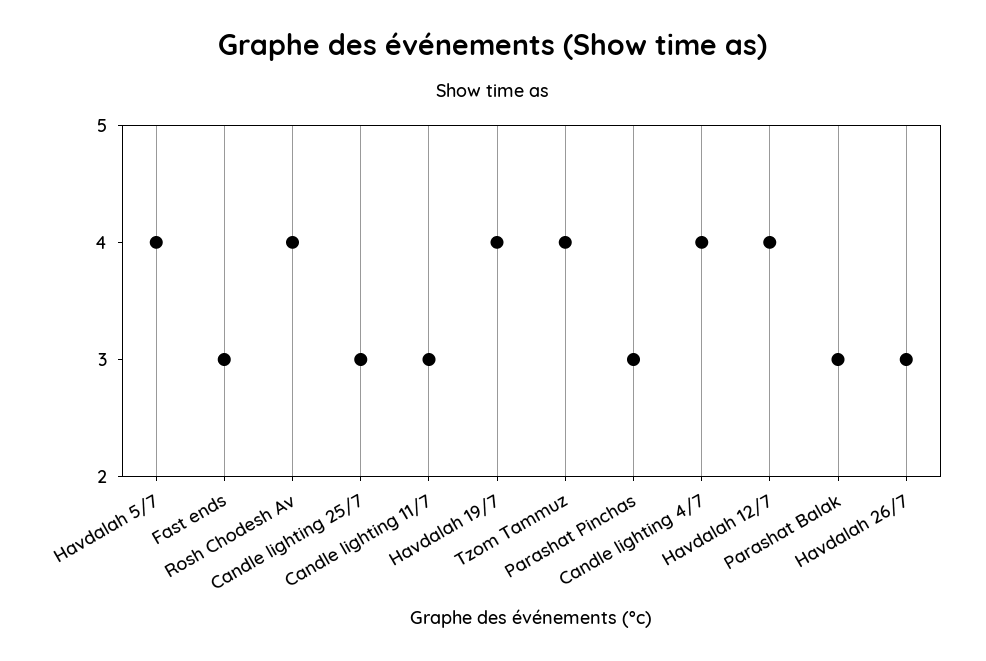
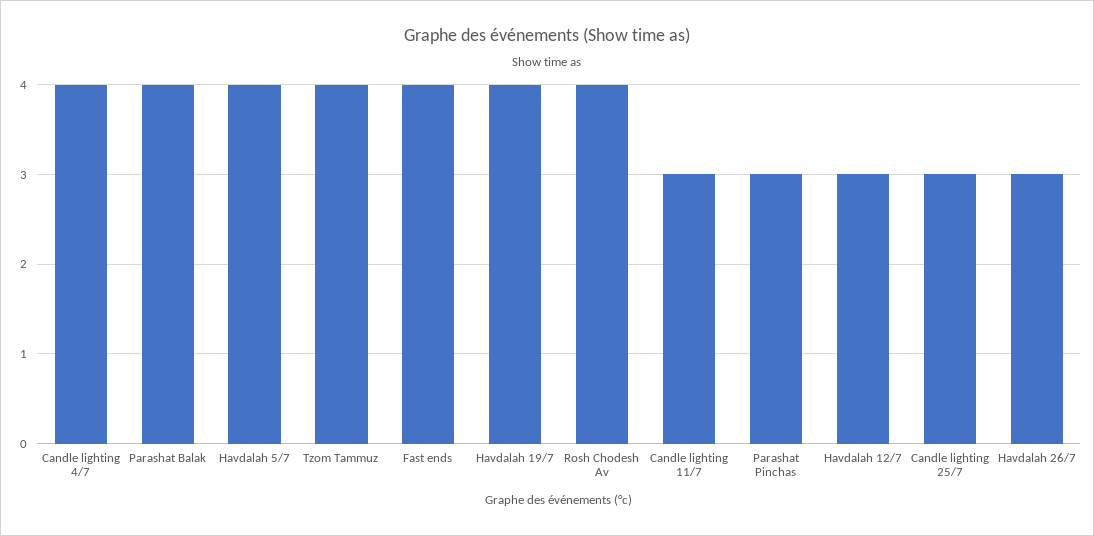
  {
    "Havdalah 5/7": 4,
-   "Fast ends": 3,
+   "Fast ends": 4,
    "Rosh Chodesh Av": 4,
    "Candle lighting 25/7": 3,
    "Candle lighting 11/7": 3,
    "Havdalah 19/7": 4,
    "Tzom Tammuz": 4,
    "Parashat Pinchas": 3,
    "Candle lighting 4/7": 4,
-   "Havdalah 12/7": 4,
+   "Havdalah 12/7": 3,
-   "Parashat Balak": 3,
+   "Parashat Balak": 4,
    "Havdalah 26/7": 3
  }

